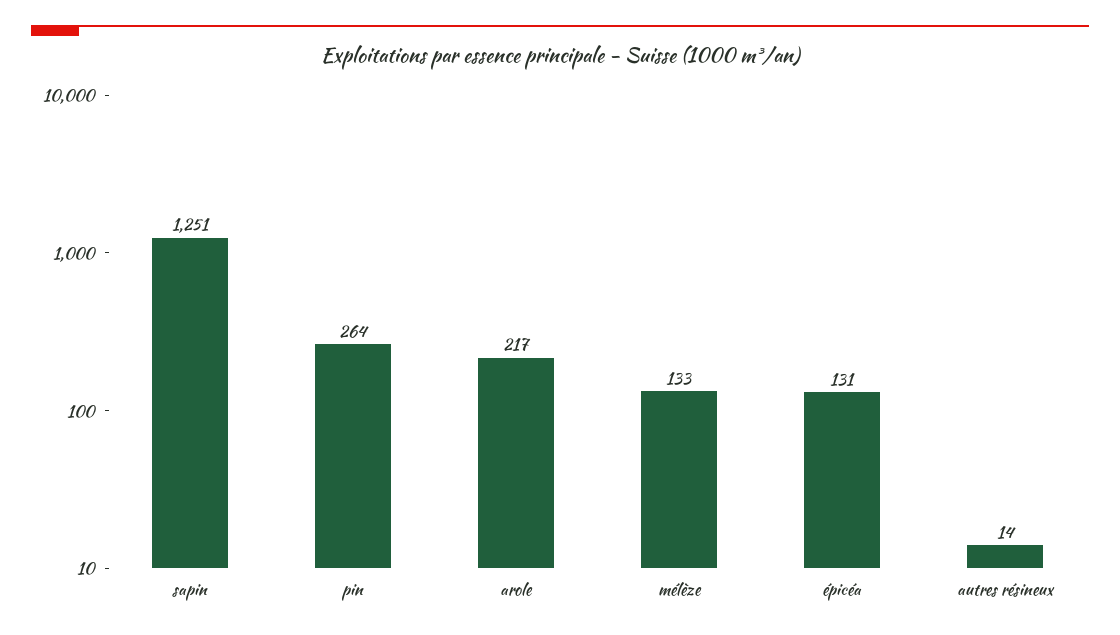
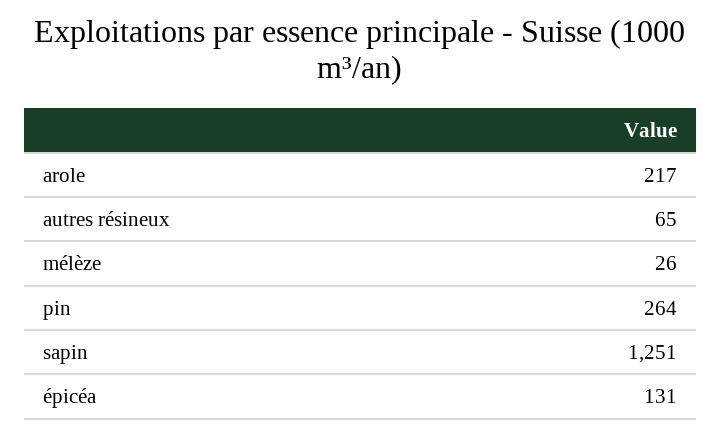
  {
    "sapin": 1251,
    "pin": 264,
    "arole": 217,
-   "mélèze": 133,
+   "mélèze": 26,
    "épicéa": 131,
-   "autres résineux": 14
+   "autres résineux": 65
  }

